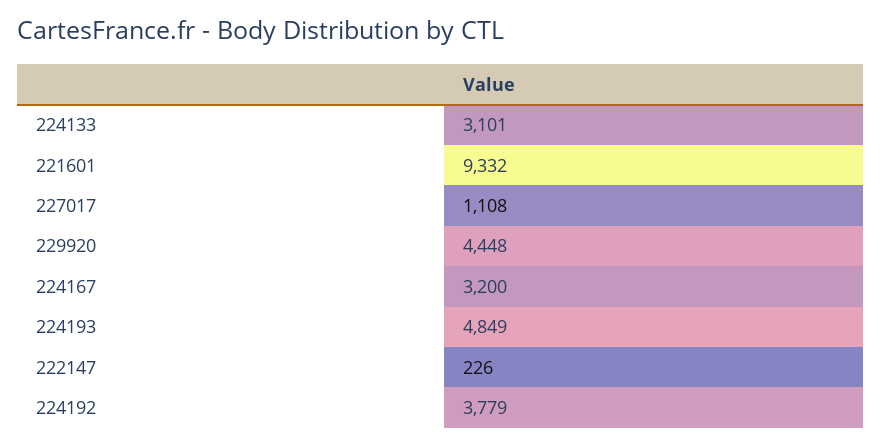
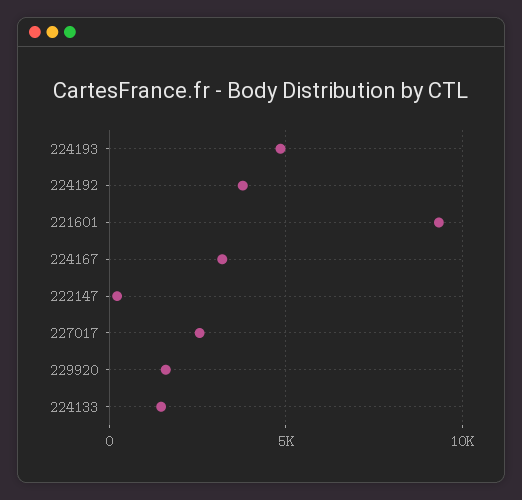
  {
-   "224133": 3101,
+   "224133": 1500,
    "221601": 9332,
-   "227017": 1108,
+   "227017": 2500,
-   "229920": 4448,
+   "229920": 1500,
    "224167": 3200,
    "224193": 4849,
    "222147": 226,
    "224192": 3779
  }

